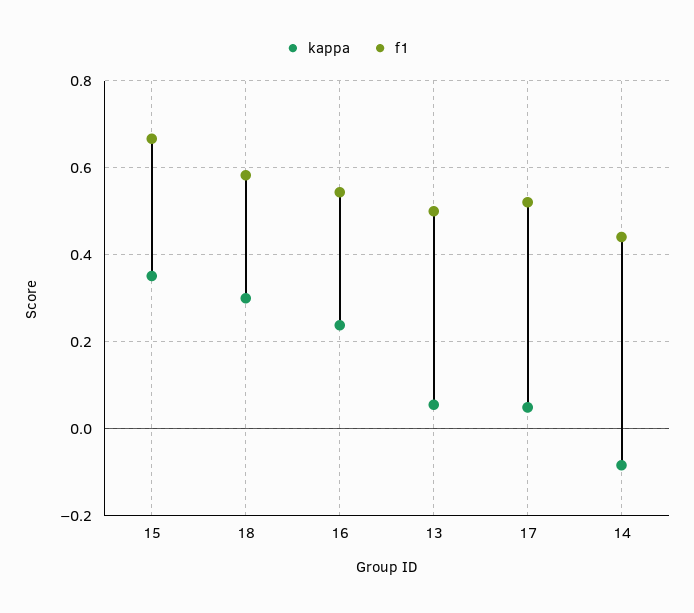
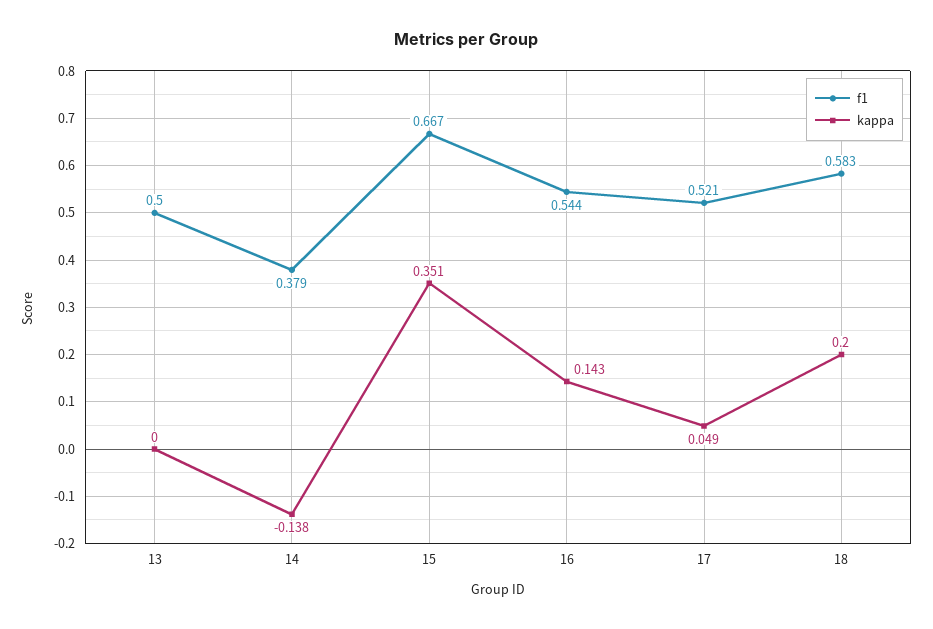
  {
    "kappa": {
      "15": 0.351,
-     "18": 0.3,
+     "18": 0.2,
-     "16": 0.24,
+     "16": 0.143,
-     "13": 0.06,
+     "13": 0,
      "17": 0.049,
-     "14": -0.08
+     "14": -0.138
    },
    "f1": {
      "15": 0.667,
      "18": 0.583,
      "16": 0.544,
      "13": 0.5,
      "17": 0.521,
-     "14": 0.44
+     "14": 0.379
    }
  }

